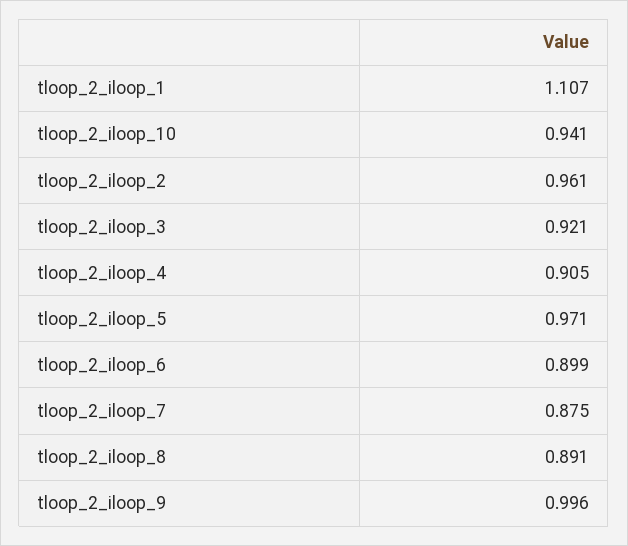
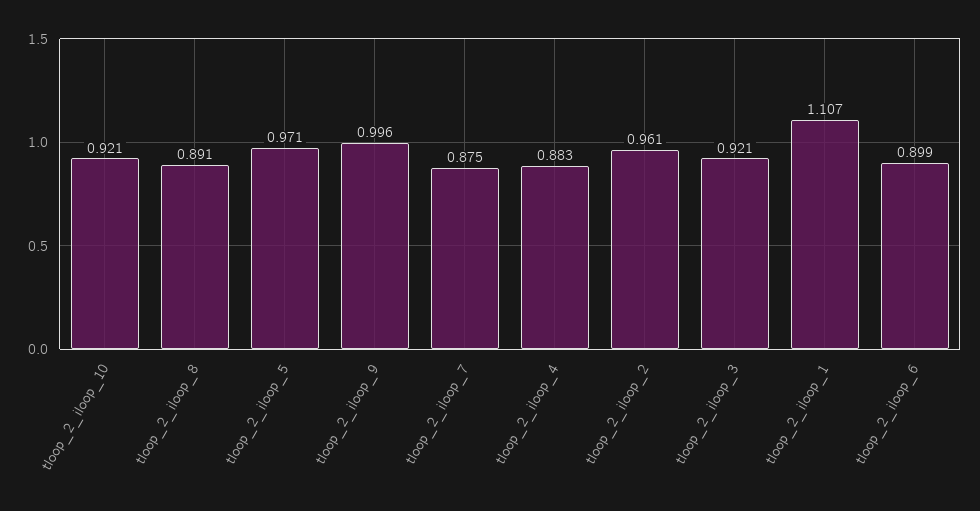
  {
    "tloop_2_iloop_1": 1.107,
-   "tloop_2_iloop_10": 0.941,
+   "tloop_2_iloop_10": 0.921,
    "tloop_2_iloop_2": 0.961,
    "tloop_2_iloop_3": 0.921,
-   "tloop_2_iloop_4": 0.905,
+   "tloop_2_iloop_4": 0.883,
    "tloop_2_iloop_5": 0.971,
    "tloop_2_iloop_6": 0.899,
    "tloop_2_iloop_7": 0.875,
    "tloop_2_iloop_8": 0.891,
    "tloop_2_iloop_9": 0.996
  }

